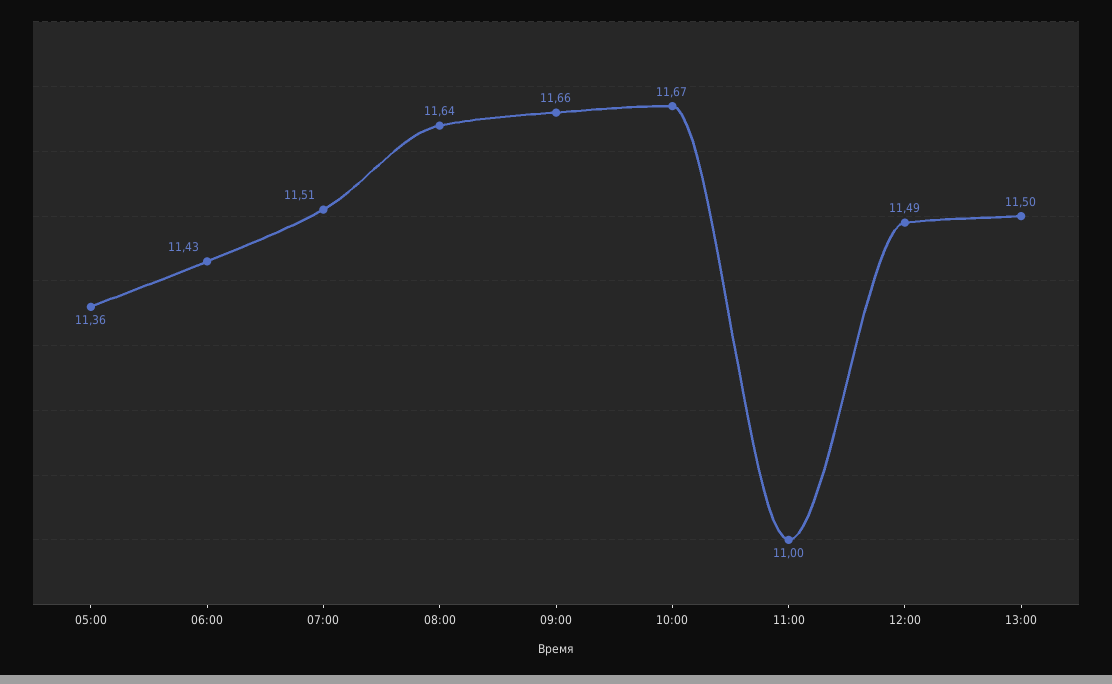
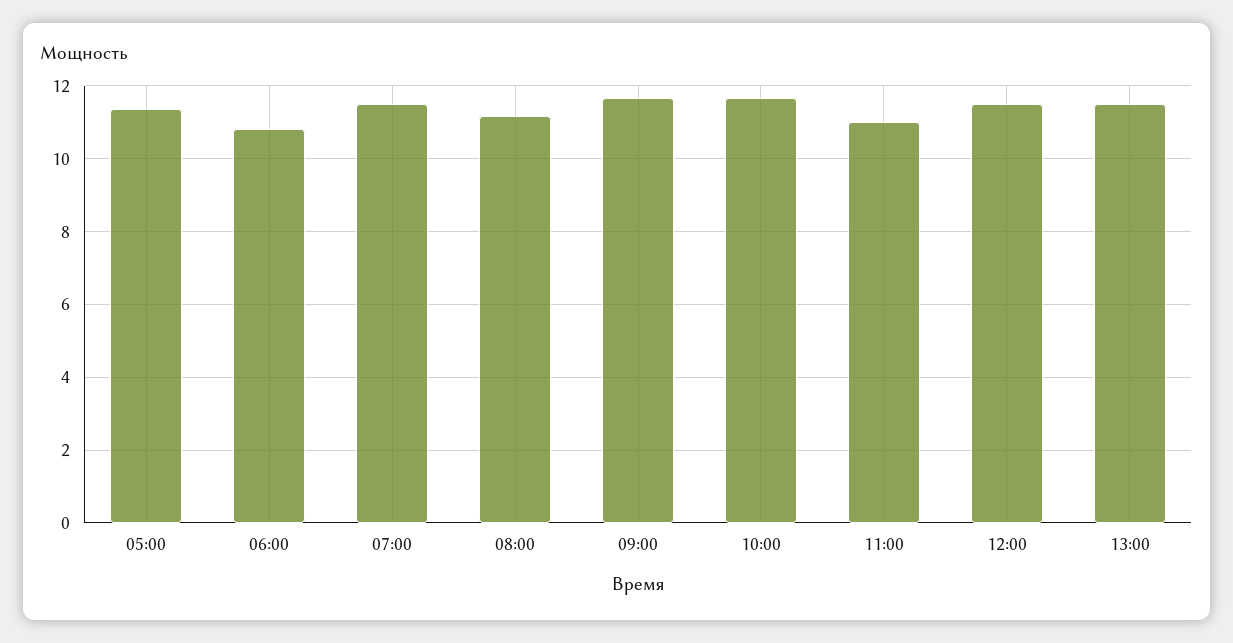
  {
    "05:00": 11.36,
-   "06:00": 11.43,
+   "06:00": 10.8,
    "07:00": 11.51,
-   "08:00": 11.64,
+   "08:00": 11.2,
    "09:00": 11.66,
    "10:00": 11.67,
    "11:00": 11,
    "12:00": 11.49,
    "13:00": 11.5
  }

